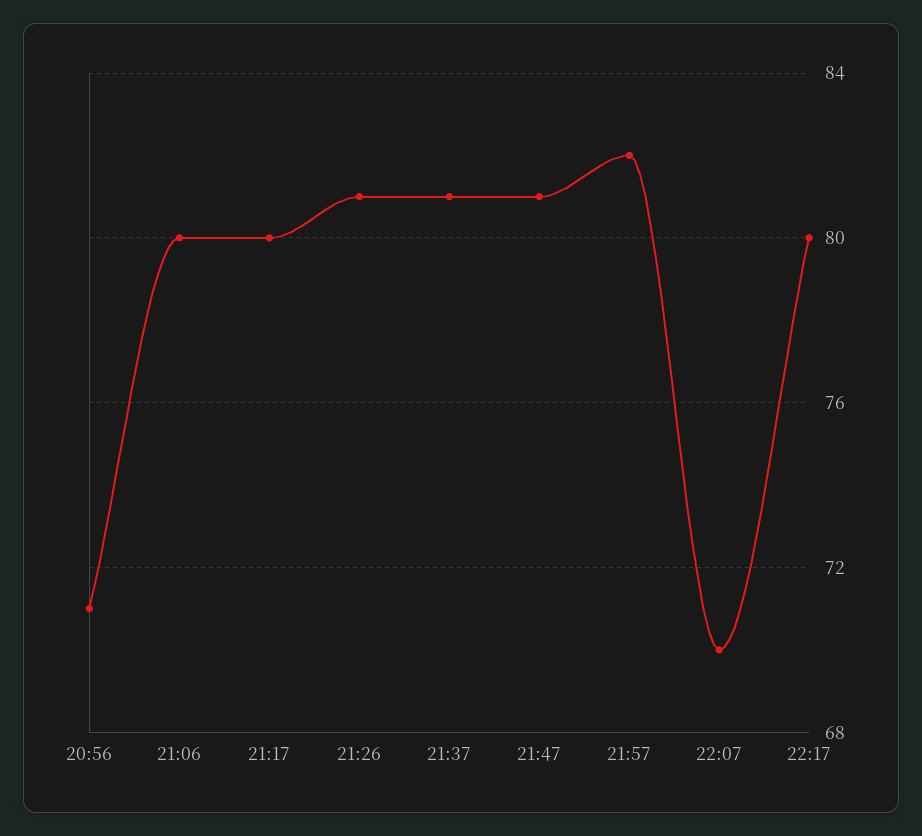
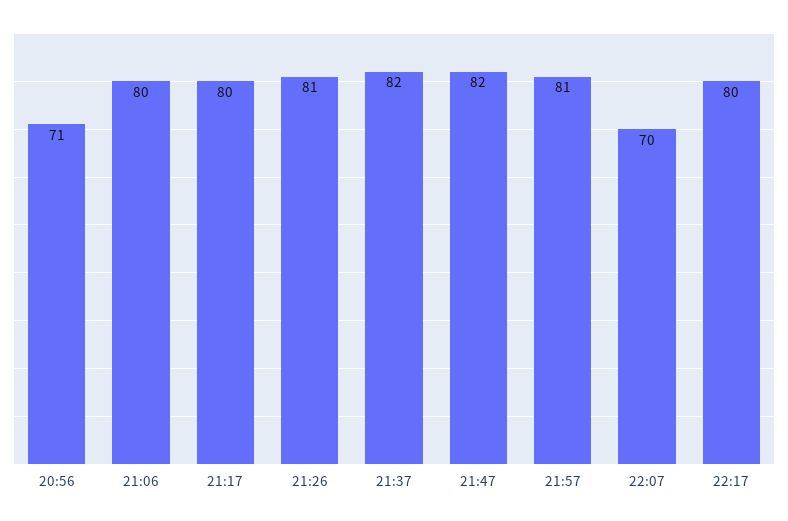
  {
    "20:56": 71,
    "21:06": 80,
    "21:17": 80,
    "21:26": 81,
-   "21:37": 81,
+   "21:37": 82,
-   "21:47": 81,
+   "21:47": 82,
-   "21:57": 82,
+   "21:57": 81,
    "22:07": 70,
    "22:17": 80
  }

